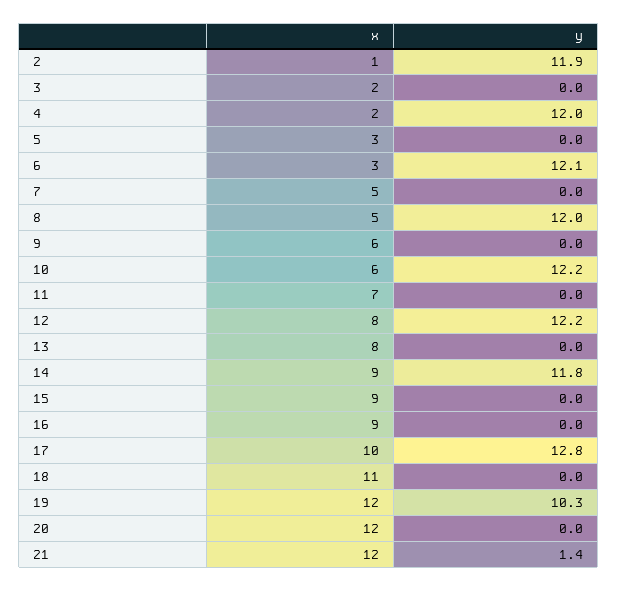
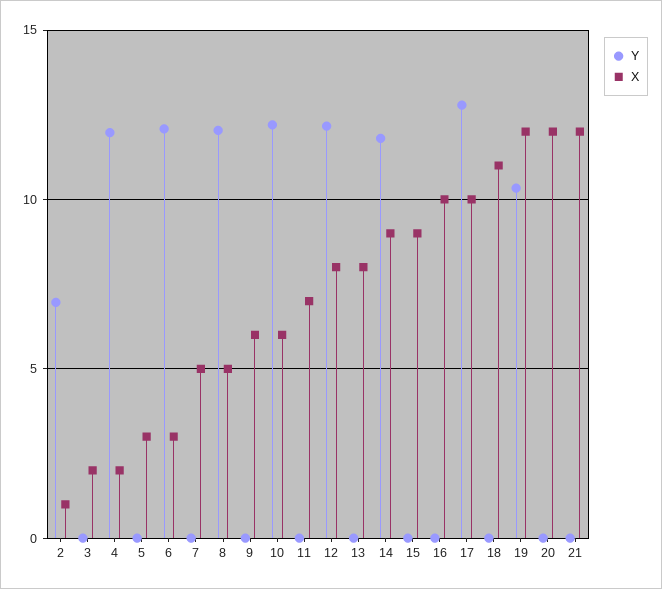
  {
    "x": {
      "2": 1,
      "3": 2,
      "4": 2,
      "5": 3,
      "6": 3,
      "7": 5,
      "8": 5,
      "9": 6,
      "10": 6,
      "11": 7,
      "12": 8,
      "13": 8,
      "14": 9,
      "15": 9,
-     "16": 9,
+     "16": 10,
      "17": 10,
      "18": 11,
      "19": 12,
      "20": 12,
      "21": 12
    },
    "y": {
-     "2": 11.9,
+     "2": 7,
      "3": 0,
      "4": 12,
      "5": 0,
      "6": 12.1,
      "7": 0,
      "8": 12,
      "9": 0,
      "10": 12.2,
      "11": 0,
      "12": 12.2,
      "13": 0,
      "14": 11.8,
      "15": 0,
      "16": 0,
      "17": 12.8,
      "18": 0,
      "19": 10.3,
      "20": 0,
-     "21": 1.4
+     "21": 0
    }
  }

